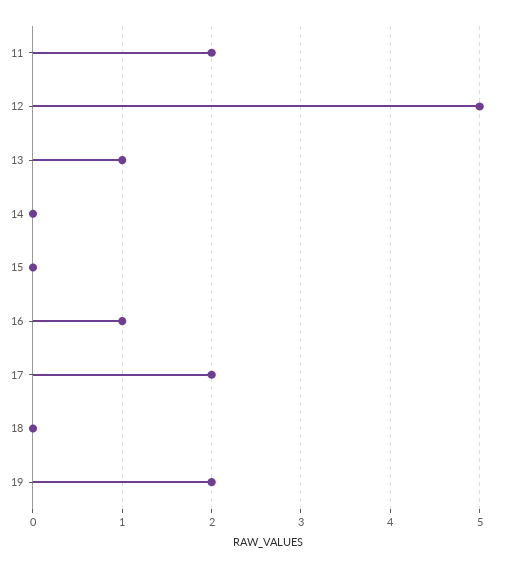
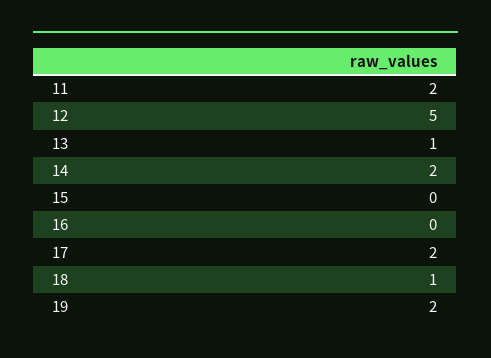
  {
    "11": 2,
    "12": 5,
    "13": 1,
-   "14": 0,
+   "14": 2,
    "15": 0,
-   "16": 1,
+   "16": 0,
    "17": 2,
-   "18": 0,
+   "18": 1,
    "19": 2
  }

